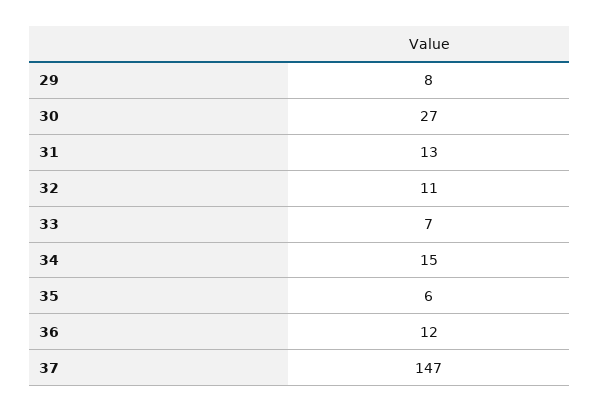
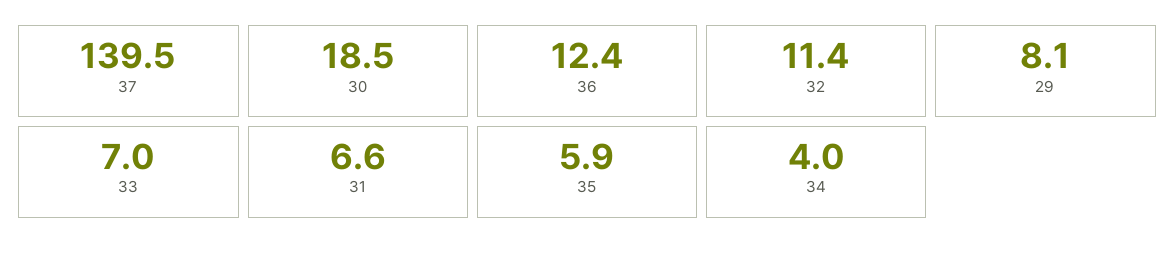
  {
    "29": 8.1,
-   "30": 27,
+   "30": 18.5,
-   "31": 13,
+   "31": 6.6,
    "32": 11.4,
    "33": 7,
-   "34": 15,
+   "34": 4,
    "35": 5.9,
    "36": 12.4,
-   "37": 147
+   "37": 139.5
  }

